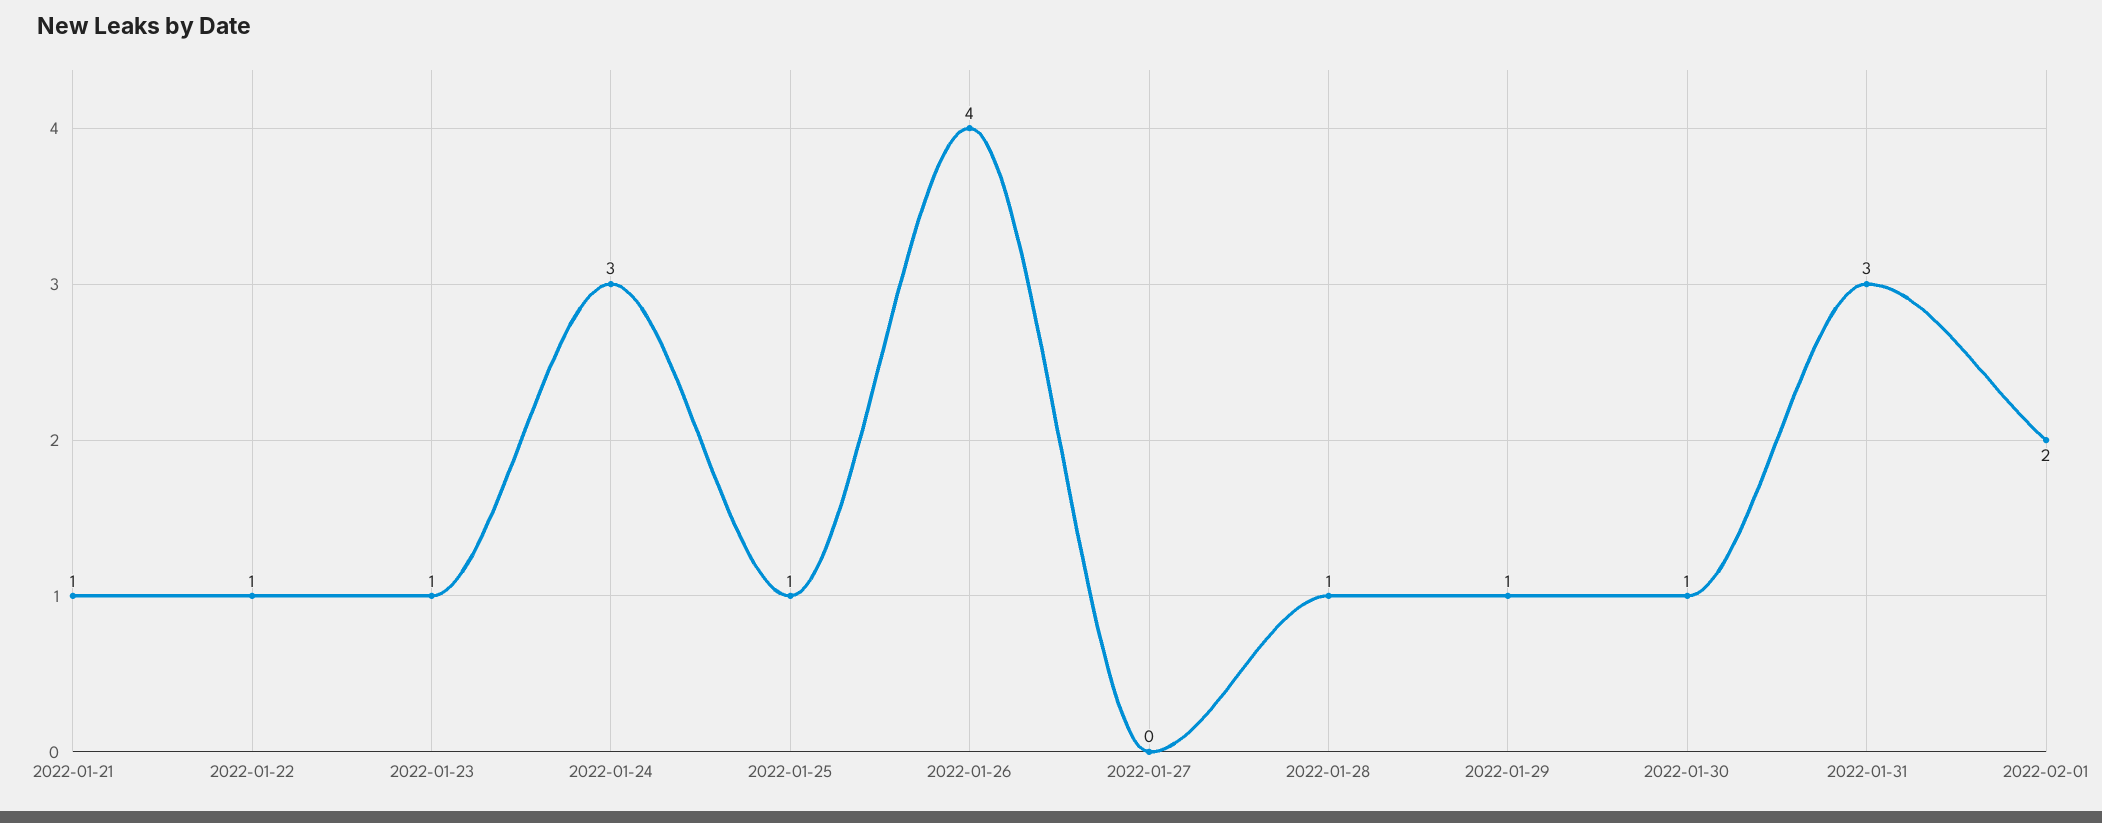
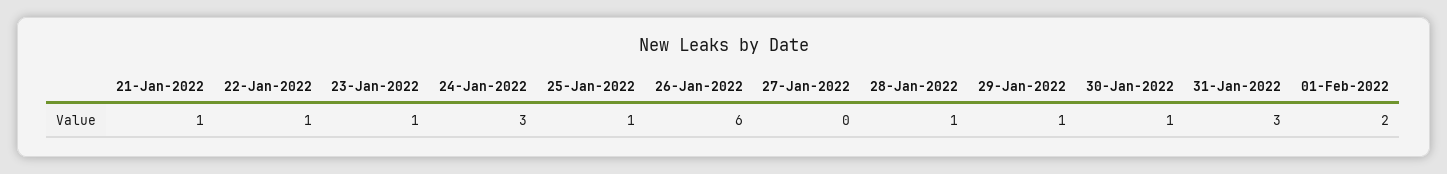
  {
    "2022-01-21": 1,
    "2022-01-22": 1,
    "2022-01-23": 1,
    "2022-01-24": 3,
    "2022-01-25": 1,
-   "2022-01-26": 4,
+   "2022-01-26": 6,
    "2022-01-27": 0,
    "2022-01-28": 1,
    "2022-01-29": 1,
    "2022-01-30": 1,
    "2022-01-31": 3,
    "2022-02-01": 2
  }

